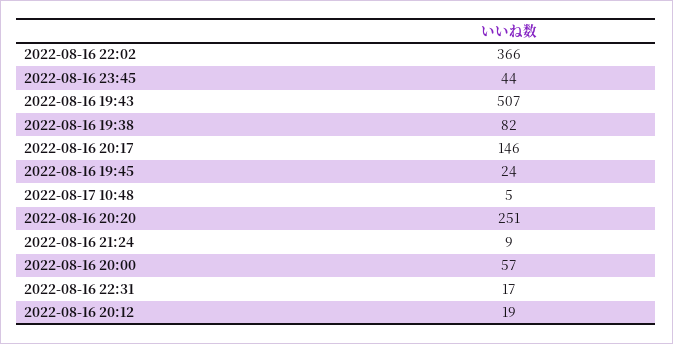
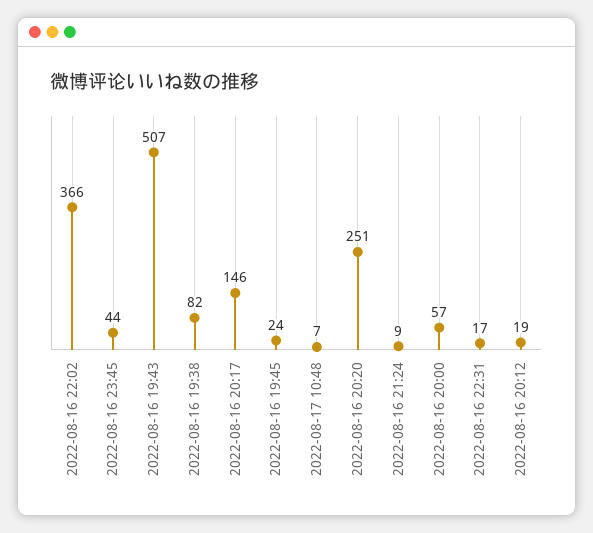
  {
    "2022-08-16 22:02": 366,
    "2022-08-16 23:45": 44,
    "2022-08-16 19:43": 507,
    "2022-08-16 19:38": 82,
    "2022-08-16 20:17": 146,
    "2022-08-16 19:45": 24,
-   "2022-08-17 10:48": 5,
+   "2022-08-17 10:48": 7,
    "2022-08-16 20:20": 251,
    "2022-08-16 21:24": 9,
    "2022-08-16 20:00": 57,
    "2022-08-16 22:31": 17,
    "2022-08-16 20:12": 19
  }

